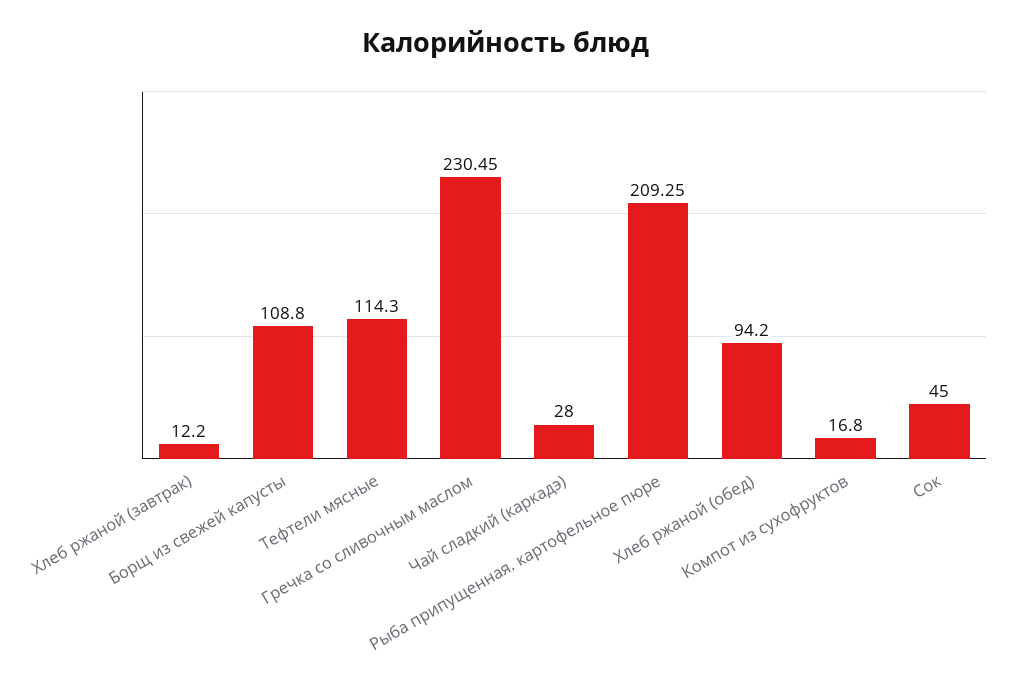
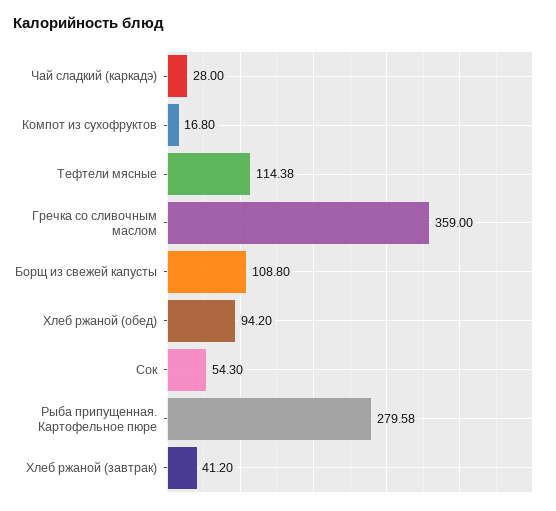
  {
-   "Хлеб ржаной (завтрак)": 12.2,
+   "Хлеб ржаной (завтрак)": 41.2,
    "Борщ из свежей капусты": 108.8,
-   "Тефтели мясные": 114.3,
+   "Тефтели мясные": 114.38,
-   "Гречка со сливочным маслом": 230.45,
+   "Гречка со сливочным маслом": 359,
    "Чай сладкий (каркадэ)": 28,
-   "Рыба припущенная. картофельное пюре": 209.25,
+   "Рыба припущенная. картофельное пюре": 279.58,
    "Хлеб ржаной (обед)": 94.2,
    "Компот из сухофруктов": 16.8,
-   "Сок": 45
+   "Сок": 54.3
  }

